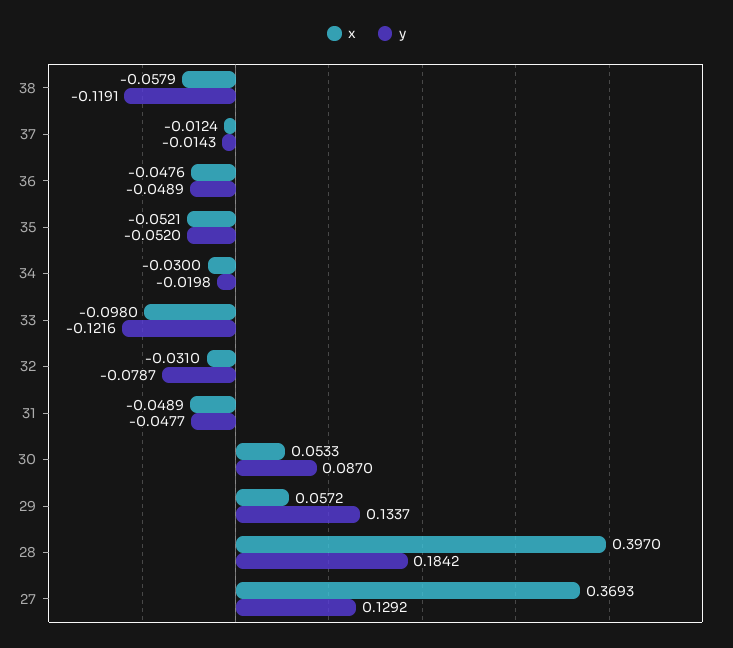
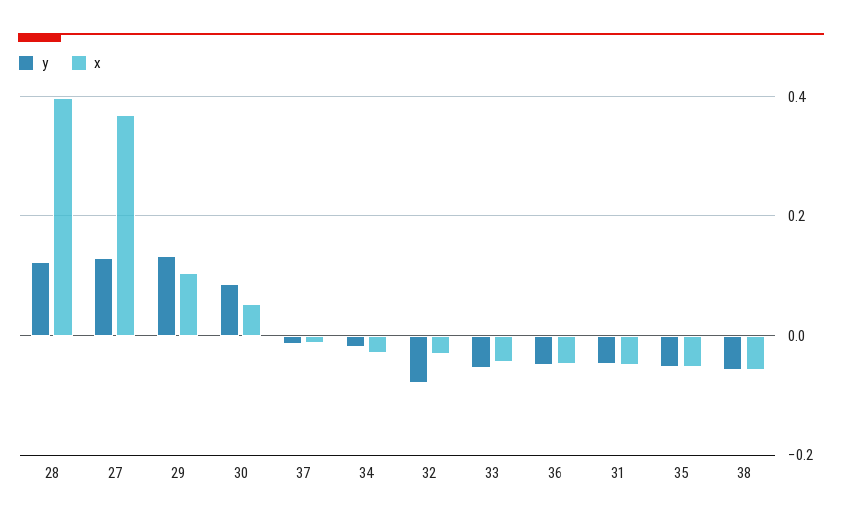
  {
    "x": {
      "38": -0.0579,
      "37": -0.0124,
      "36": -0.0476,
      "35": -0.0521,
      "34": -0.03,
-     "33": -0.098,
+     "33": -0.04,
      "32": -0.031,
      "31": -0.0489,
      "30": 0.0533,
-     "29": 0.0572,
+     "29": 0.1,
      "28": 0.397,
      "27": 0.3693
    },
    "y": {
-     "38": -0.1191,
+     "38": -0.06,
      "37": -0.0143,
      "36": -0.0489,
      "35": -0.052,
      "34": -0.0198,
-     "33": -0.1216,
+     "33": -0.06,
      "32": -0.0787,
      "31": -0.0477,
      "30": 0.087,
      "29": 0.1337,
-     "28": 0.1842,
+     "28": 0.12,
      "27": 0.1292
    }
  }

